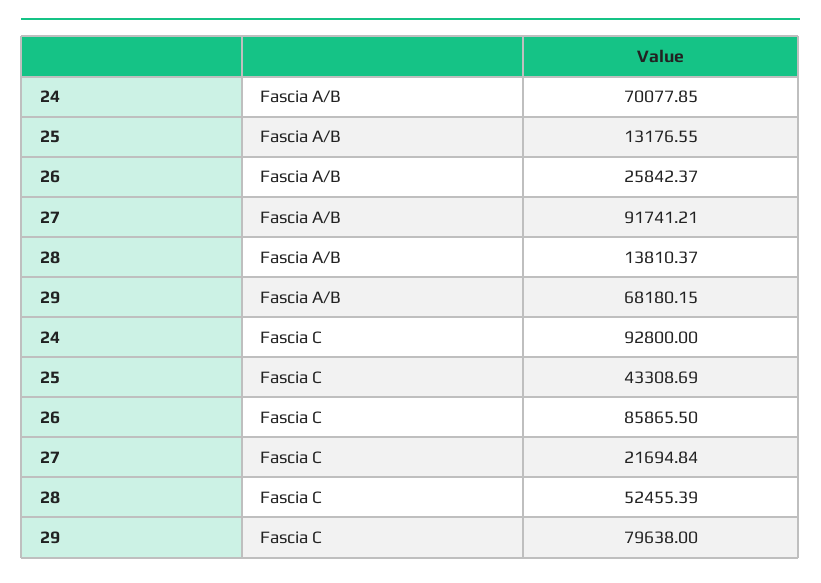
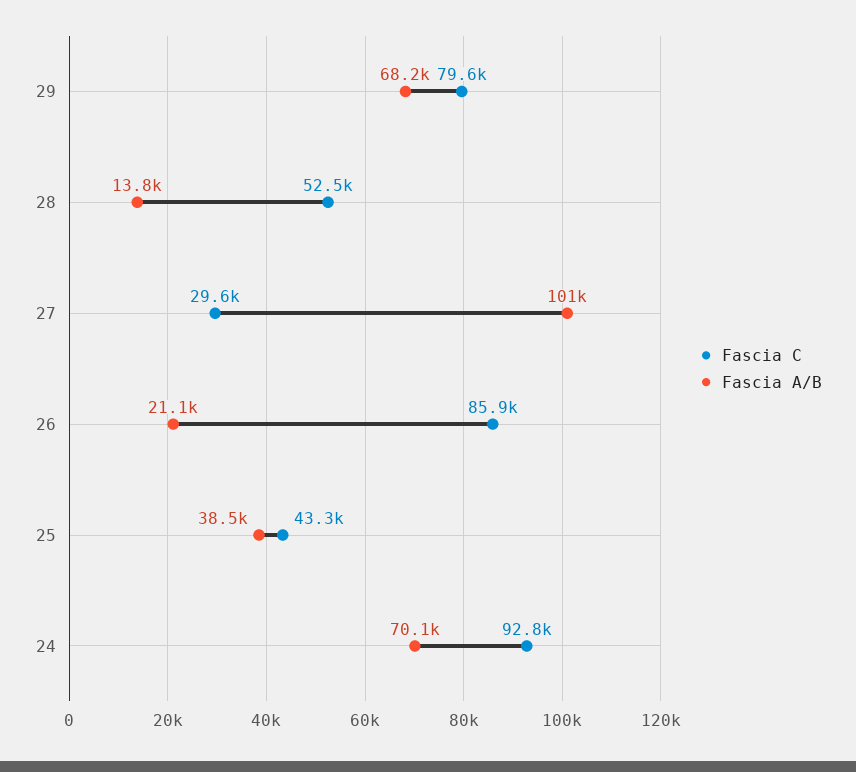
  {
    "Fascia A/B": {
      "24": 70077.85,
-     "25": 13176.55,
+     "25": 38500,
-     "26": 25842.37,
+     "26": 21100,
-     "27": 91741.21,
+     "27": 101000,
      "28": 13810.37,
      "29": 68180.15
    },
    "Fascia C": {
      "24": 92800,
      "25": 43308.69,
      "26": 85865.5,
-     "27": 21694.84,
+     "27": 29600,
      "28": 52455.39,
      "29": 79638
    }
  }

